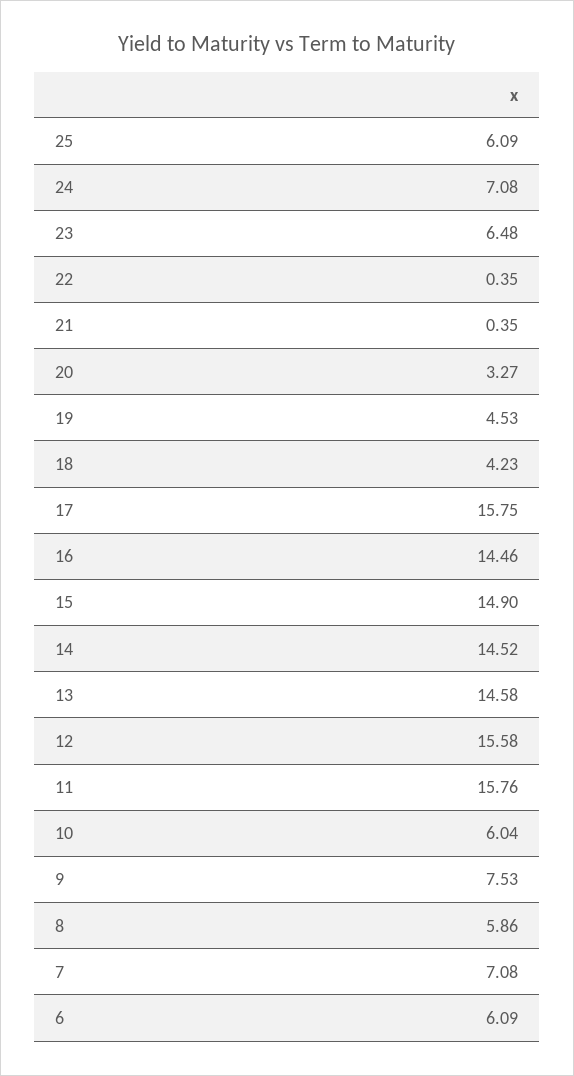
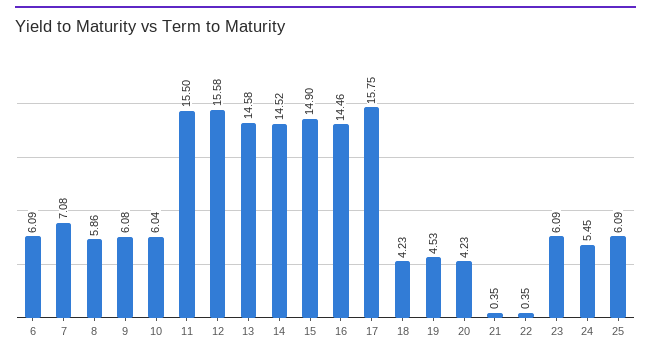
  {
    "25": 6.09,
-   "24": 7.08,
+   "24": 5.45,
-   "23": 6.48,
+   "23": 6.09,
    "22": 0.35,
    "21": 0.35,
-   "20": 3.27,
+   "20": 4.23,
    "19": 4.53,
    "18": 4.23,
    "17": 15.75,
    "16": 14.46,
    "15": 14.9,
    "14": 14.52,
    "13": 14.58,
    "12": 15.58,
-   "11": 15.76,
+   "11": 15.5,
    "10": 6.04,
-   "9": 7.53,
+   "9": 6.08,
    "8": 5.86,
    "7": 7.08,
    "6": 6.09
  }

